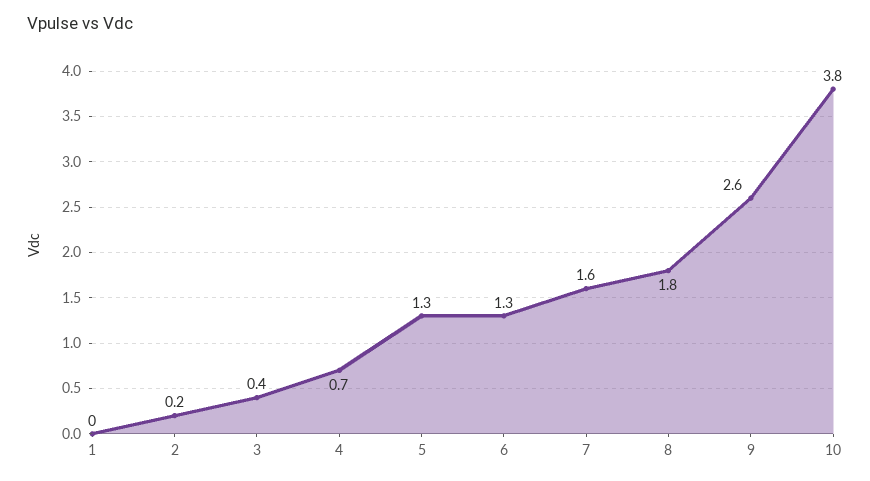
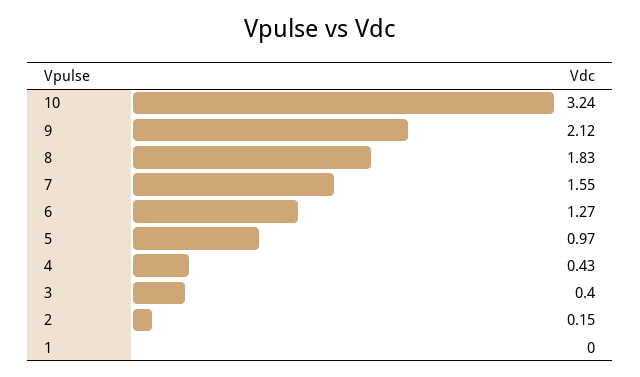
  {
    "1": 0,
    "2": 0.15,
    "3": 0.4,
-   "4": 0.7,
+   "4": 0.43,
-   "5": 1.3,
+   "5": 0.97,
    "6": 1.27,
    "7": 1.55,
    "8": 1.83,
-   "9": 2.6,
+   "9": 2.12,
-   "10": 3.8
+   "10": 3.24
  }

